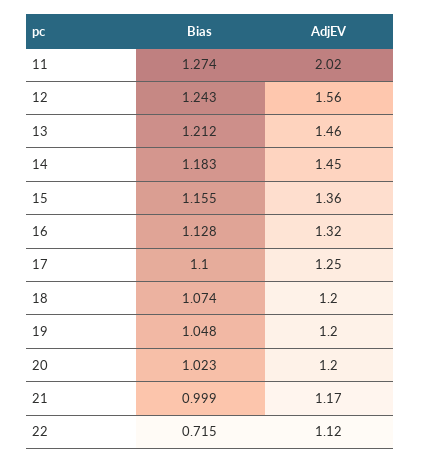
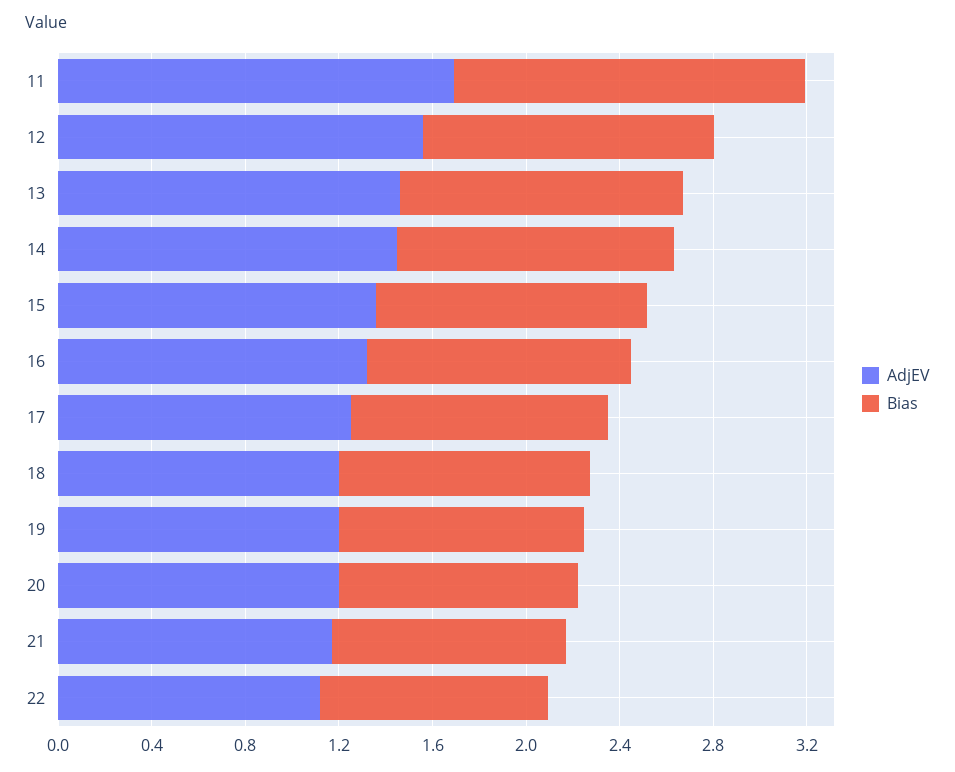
  {
    "Bias": {
-     "11": 1.274,
+     "11": 1.5,
      "12": 1.243,
      "13": 1.212,
      "14": 1.183,
      "15": 1.155,
      "16": 1.128,
      "17": 1.1,
      "18": 1.074,
      "19": 1.048,
      "20": 1.023,
      "21": 0.999,
-     "22": 0.715
+     "22": 1
    },
    "AdjEV": {
-     "11": 2.02,
+     "11": 1.7,
      "12": 1.56,
      "13": 1.46,
      "14": 1.45,
      "15": 1.36,
      "16": 1.32,
      "17": 1.25,
      "18": 1.2,
      "19": 1.2,
      "20": 1.2,
      "21": 1.17,
      "22": 1.12
    }
  }

